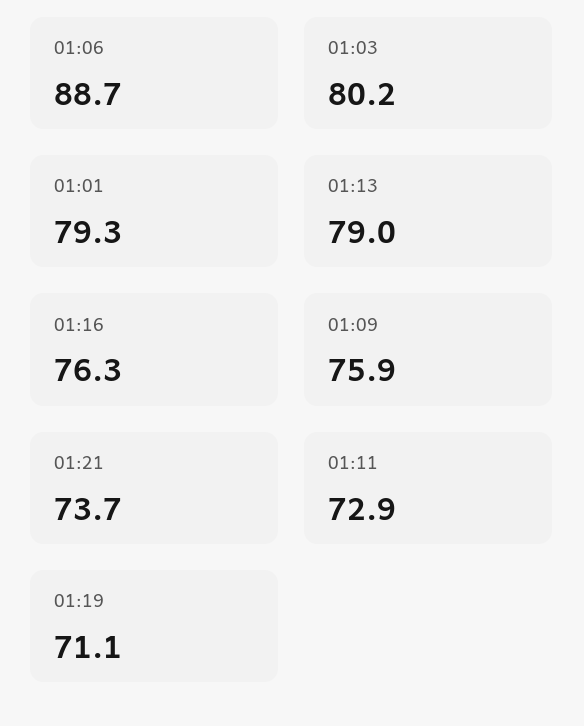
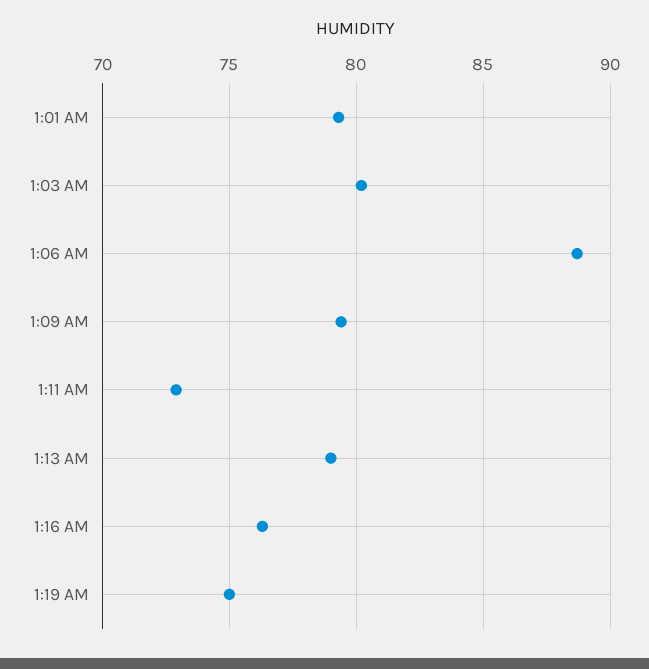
  {
    "01:06": 88.7,
    "01:03": 80.2,
    "01:01": 79.3,
    "01:13": 79,
    "01:16": 76.3,
-   "01:09": 75.9,
+   "01:09": 79.5,
-   "01:21": 73.7,
    "01:11": 72.9,
-   "01:19": 71.1
+   "01:19": 75
  }

